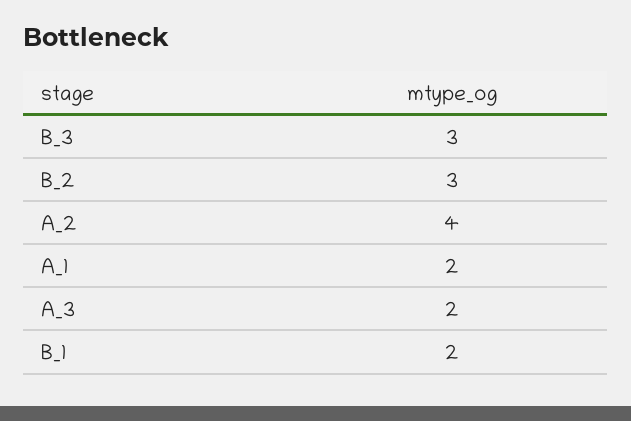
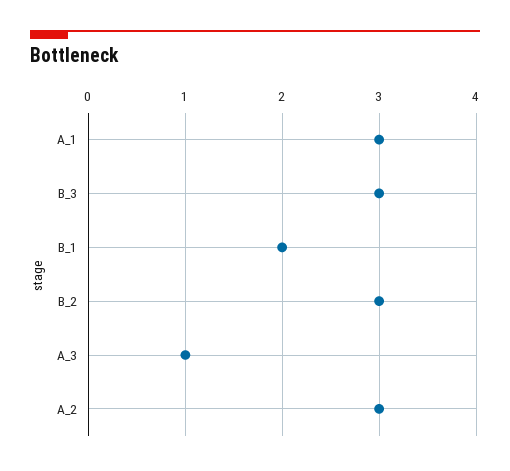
  {
    "B_3": 3,
    "B_2": 3,
-   "A_2": 4,
+   "A_2": 3,
-   "A_1": 2,
+   "A_1": 3,
-   "A_3": 2,
+   "A_3": 1,
    "B_1": 2
  }

